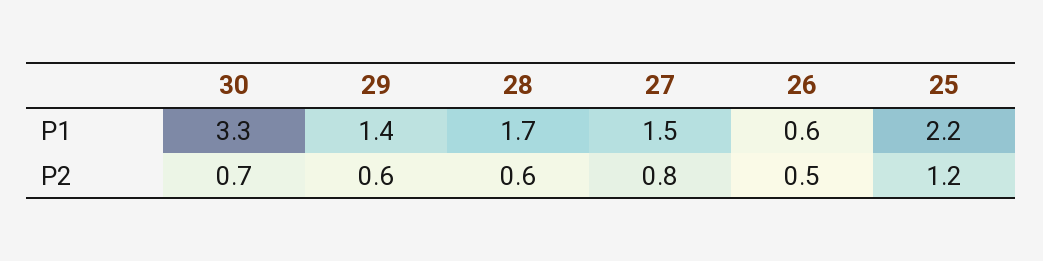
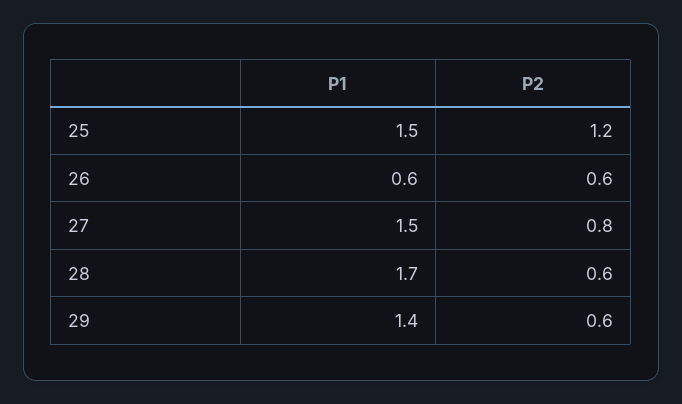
  {
-   "30": {
-     "P1": 3.3,
-     "P2": 0.7
-   },
    "29": {
      "P1": 1.4,
      "P2": 0.6
    },
    "28": {
      "P1": 1.7,
      "P2": 0.6
    },
    "27": {
      "P1": 1.5,
      "P2": 0.8
    },
    "26": {
      "P1": 0.6,
-     "P2": 0.5
+     "P2": 0.6
    },
    "25": {
-     "P1": 2.2,
+     "P1": 1.5,
      "P2": 1.2
    }
  }

